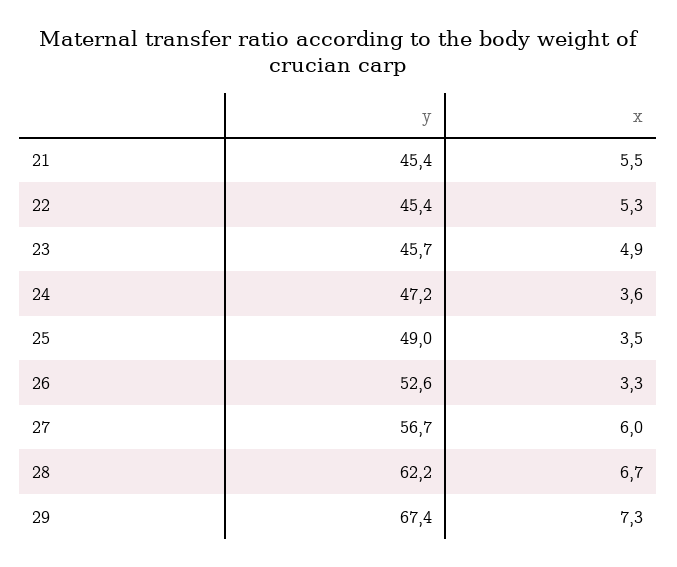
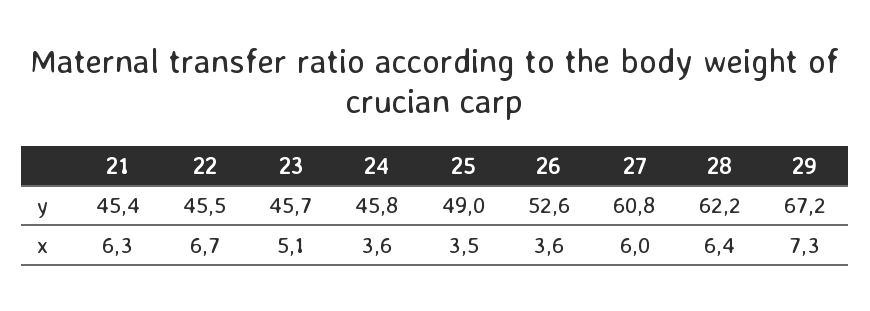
  {
    "y": {
      "21": 45.4,
-     "22": 45.4,
+     "22": 45.5,
      "23": 45.7,
-     "24": 47.2,
+     "24": 45.8,
      "25": 49,
      "26": 52.6,
-     "27": 56.7,
+     "27": 60.8,
      "28": 62.2,
-     "29": 67.4
+     "29": 67.2
    },
    "x": {
-     "21": 5.5,
+     "21": 6.3,
-     "22": 5.3,
+     "22": 6.7,
-     "23": 4.9,
+     "23": 5.1,
      "24": 3.6,
      "25": 3.5,
-     "26": 3.3,
+     "26": 3.6,
      "27": 6,
-     "28": 6.7,
+     "28": 6.4,
      "29": 7.3
    }
  }

